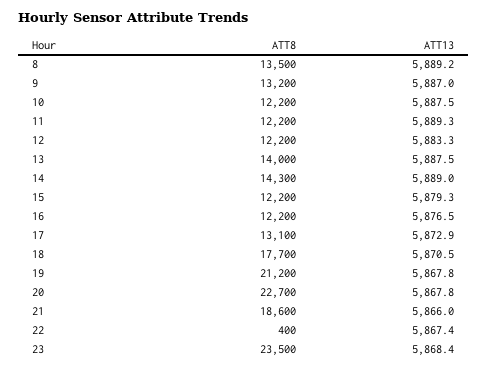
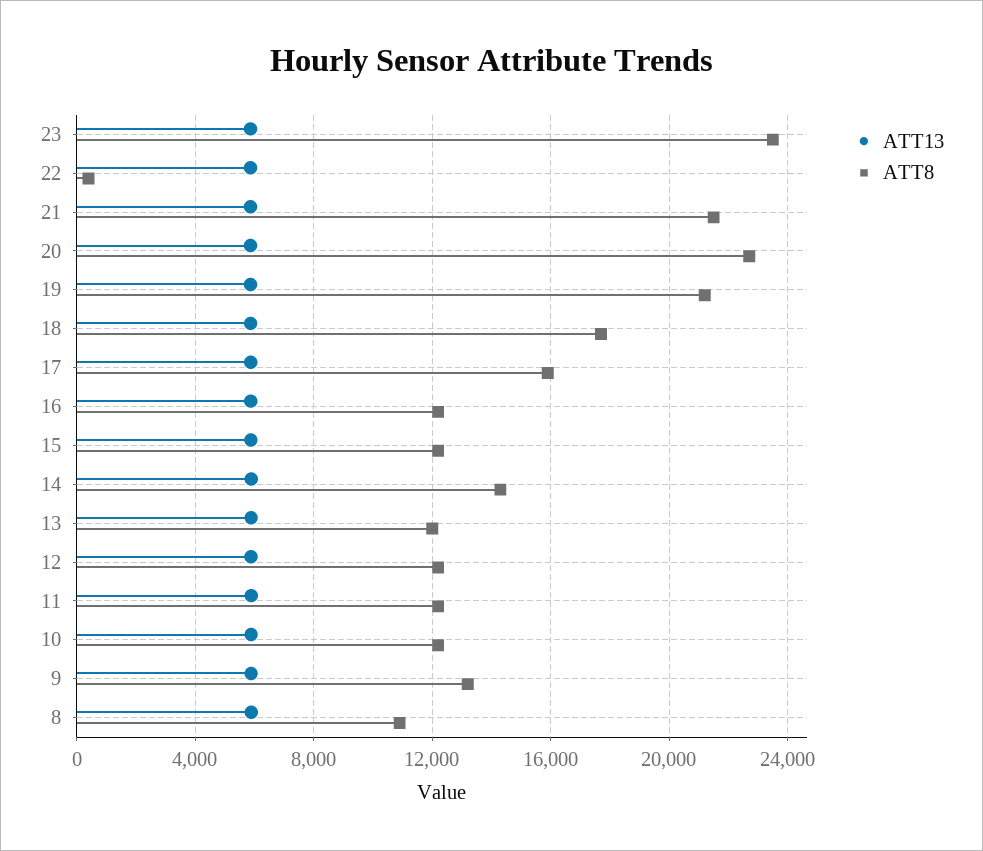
  {
    "ATT8": {
-     "8": 13500,
+     "8": 11000,
      "9": 13200,
      "10": 12200,
      "11": 12200,
      "12": 12200,
-     "13": 14000,
+     "13": 12000,
      "14": 14300,
      "15": 12200,
      "16": 12200,
-     "17": 13100,
+     "17": 16000,
      "18": 17700,
      "19": 21200,
      "20": 22700,
-     "21": 18600,
+     "21": 21500,
      "22": 400,
      "23": 23500
    },
    "ATT13": {
      "8": 5889.2,
      "9": 5887,
      "10": 5887.5,
      "11": 5889.3,
      "12": 5883.3,
      "13": 5887.5,
      "14": 5889,
      "15": 5879.3,
      "16": 5876.5,
      "17": 5872.9,
      "18": 5870.5,
      "19": 5867.8,
      "20": 5867.8,
      "21": 5866,
      "22": 5867.4,
      "23": 5868.4
    }
  }

